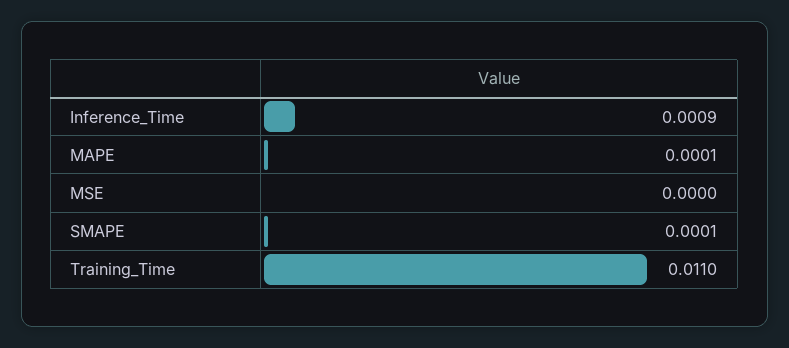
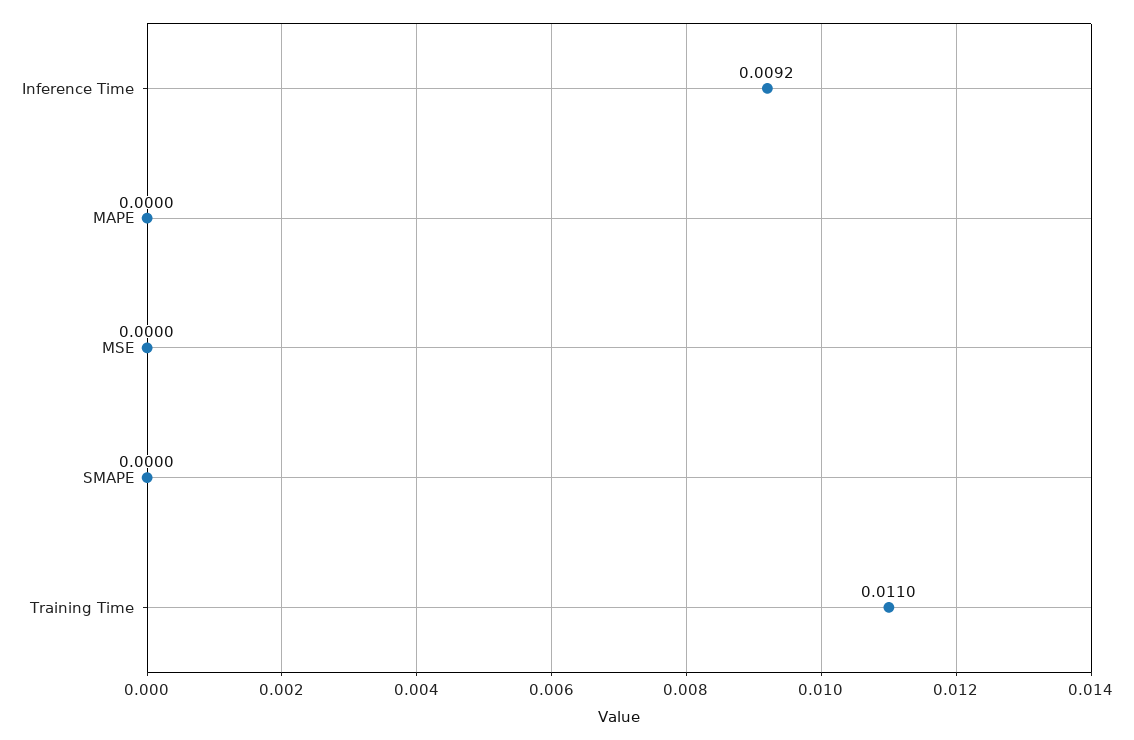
  {
-   "Inference_Time": 0.0009,
+   "Inference_Time": 0.0092,
-   "MAPE": 0.0001,
+   "MAPE": 0,
    "MSE": 0,
-   "SMAPE": 0.0001,
+   "SMAPE": 0,
    "Training_Time": 0.011
  }

